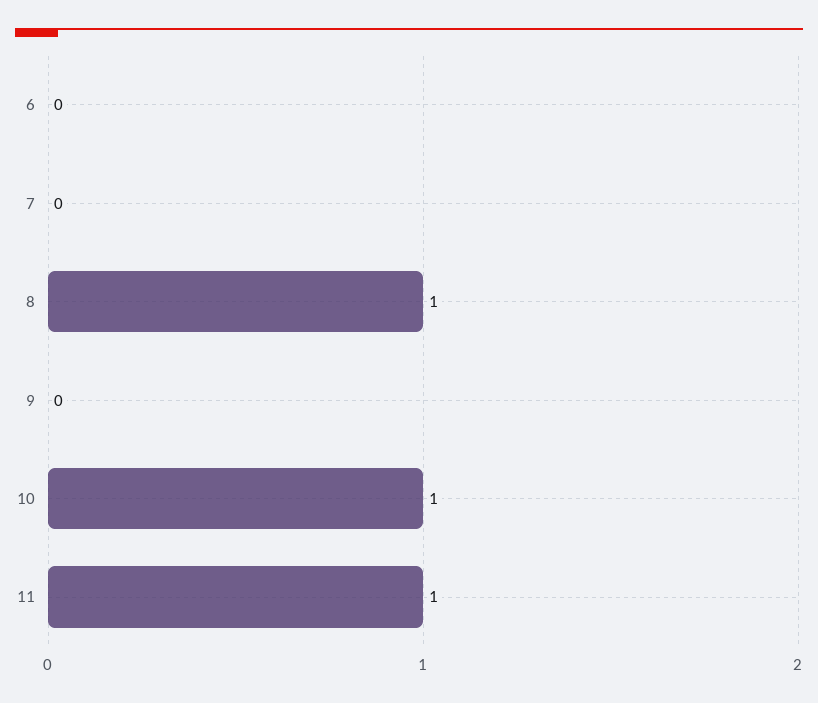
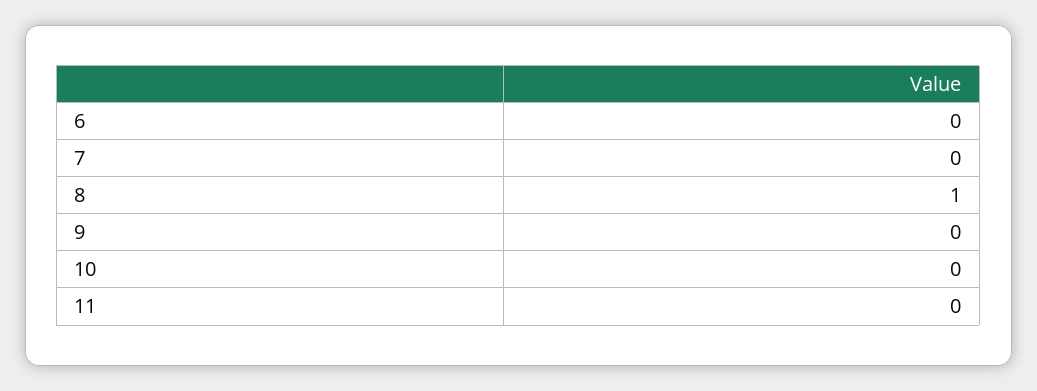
  {
    "6": 0,
    "7": 0,
    "8": 1,
    "9": 0,
-   "10": 1,
+   "10": 0,
-   "11": 1
+   "11": 0
  }

